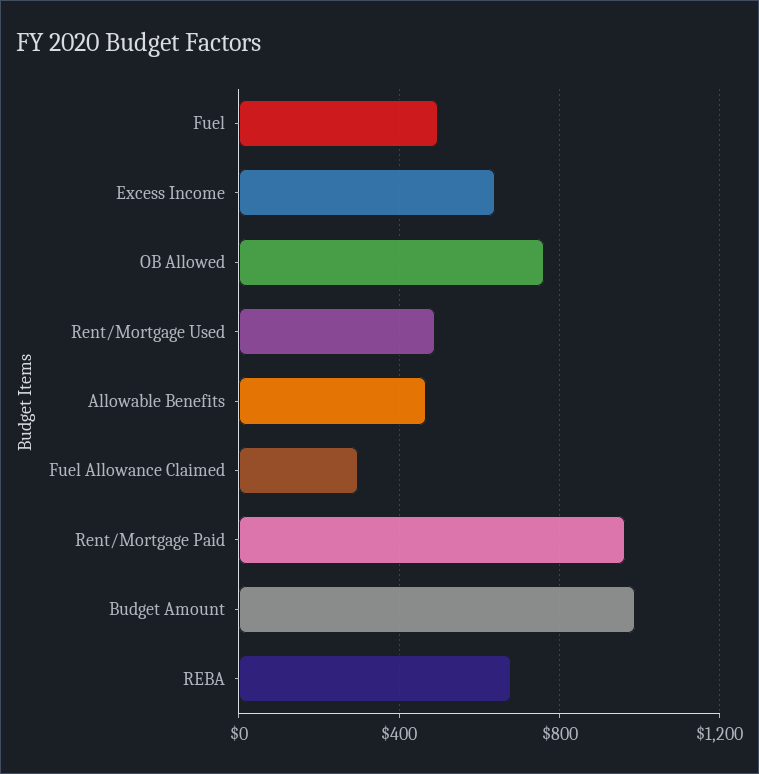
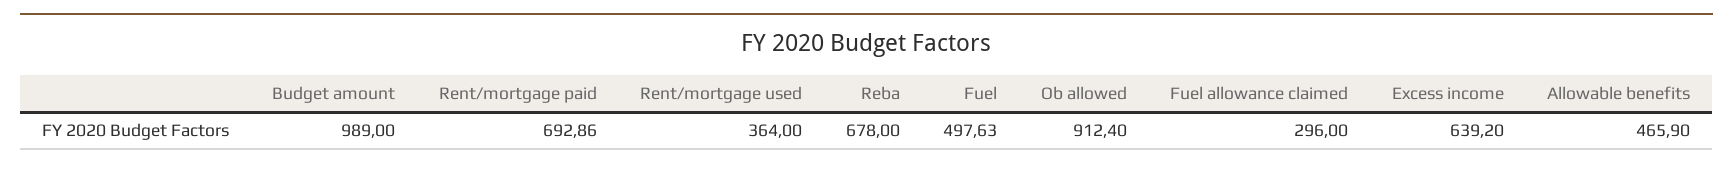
  {
    "Fuel": 497.63,
    "Excess Income": 639.2,
-   "OB Allowed": 750,
+   "OB Allowed": 912.4,
-   "Rent/Mortgage Used": 500,
+   "Rent/Mortgage Used": 364,
    "Allowable Benefits": 465.9,
    "Fuel Allowance Claimed": 296,
-   "Rent/Mortgage Paid": 950,
+   "Rent/Mortgage Paid": 692.86,
    "Budget Amount": 989,
    "REBA": 678
  }

